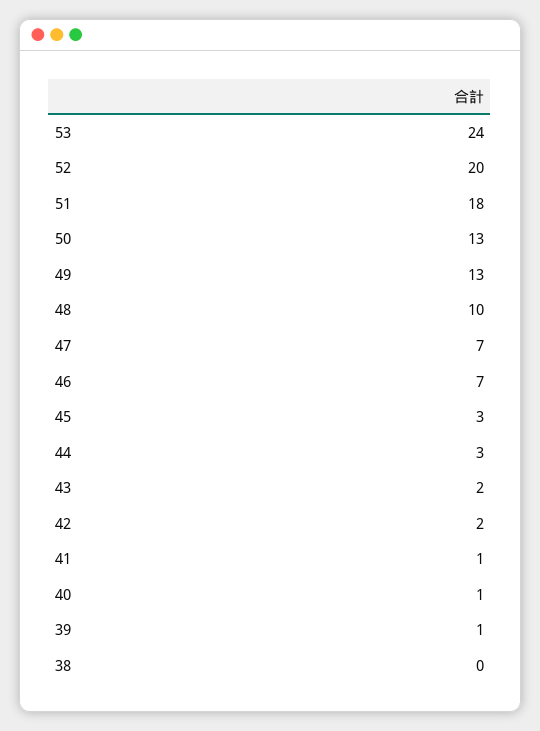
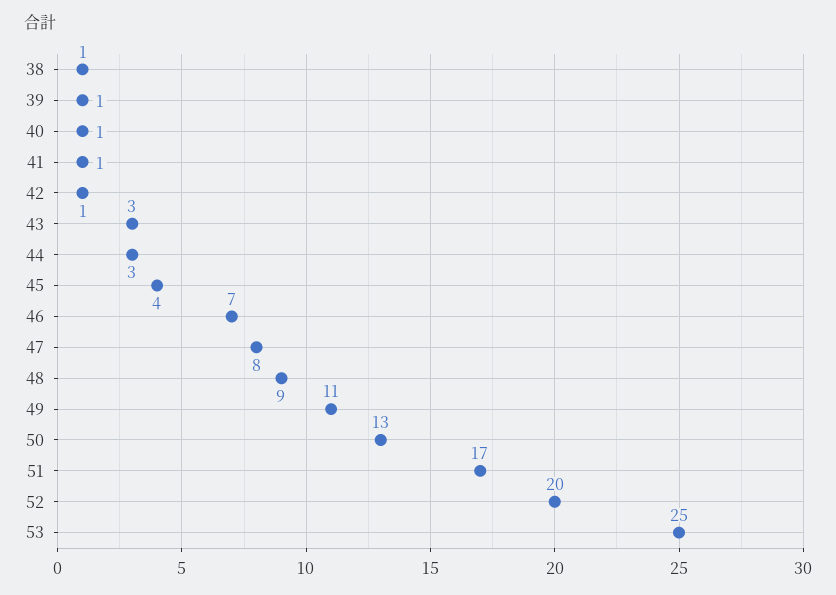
  {
-   "53": 24,
+   "53": 25,
    "52": 20,
-   "51": 18,
+   "51": 17,
    "50": 13,
-   "49": 13,
+   "49": 11,
-   "48": 10,
+   "48": 9,
-   "47": 7,
+   "47": 8,
    "46": 7,
-   "45": 3,
+   "45": 4,
    "44": 3,
-   "43": 2,
+   "43": 3,
-   "42": 2,
+   "42": 1,
    "41": 1,
    "40": 1,
    "39": 1,
-   "38": 0
+   "38": 1
  }

